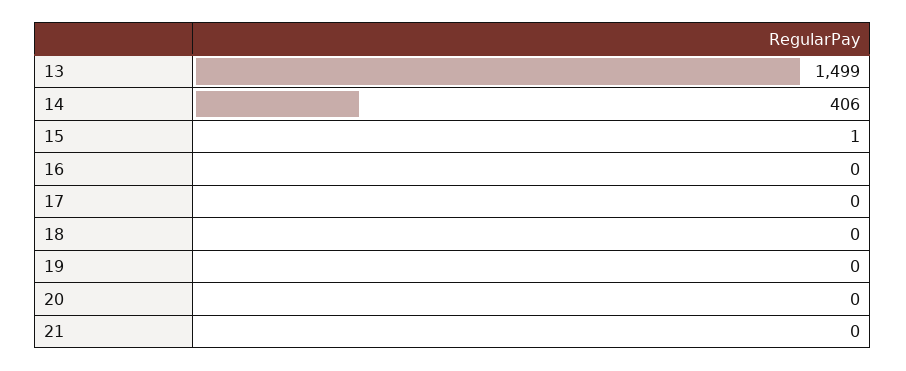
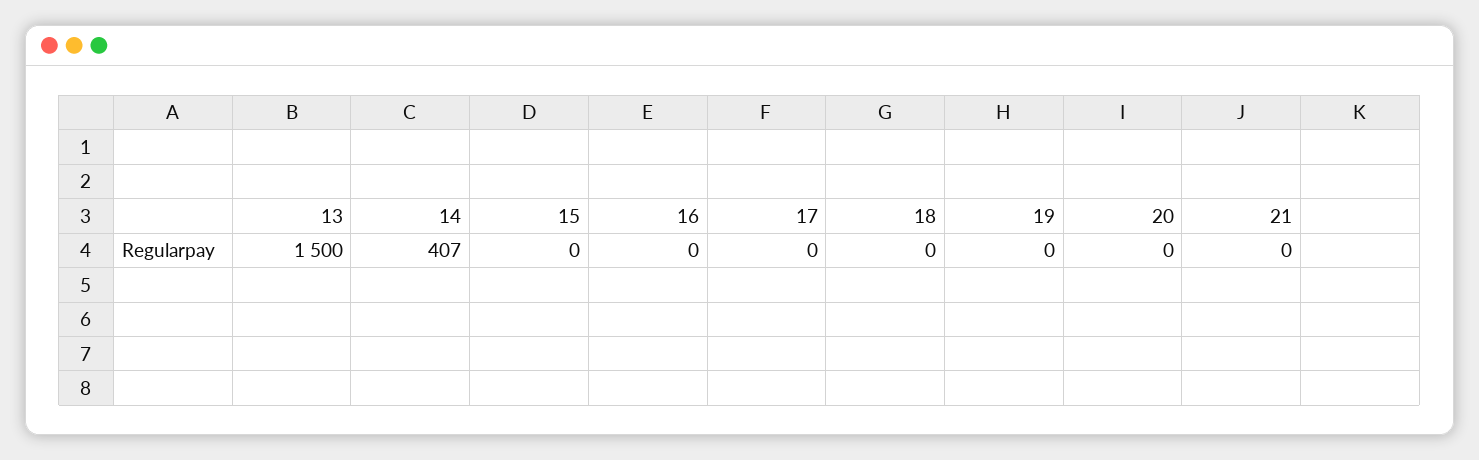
  {
-   "13": 1499,
+   "13": 1500,
-   "14": 406,
+   "14": 407,
-   "15": 1,
+   "15": 0,
    "16": 0,
    "17": 0,
    "18": 0,
    "19": 0,
    "20": 0,
    "21": 0
  }

